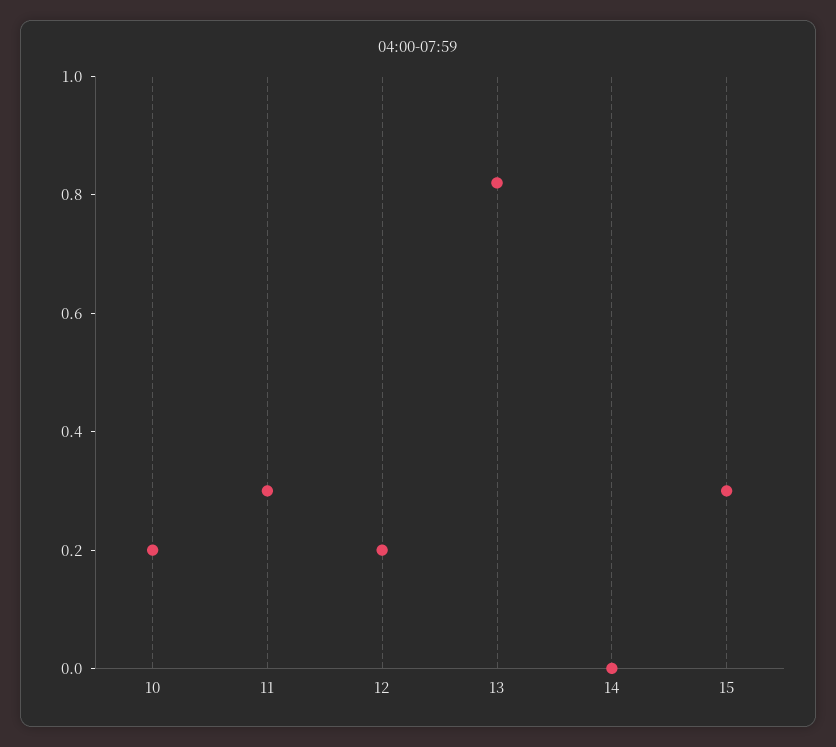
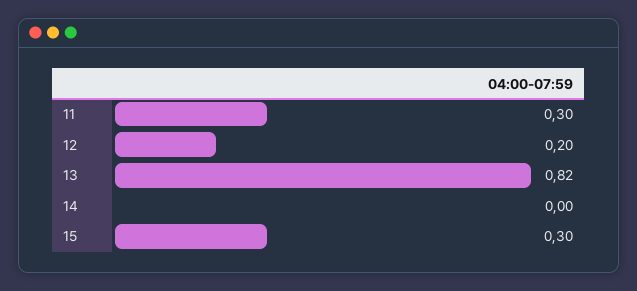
  {
-   "10": 0.2,
    "11": 0.3,
    "12": 0.2,
    "13": 0.82,
    "14": 0,
    "15": 0.3
  }

